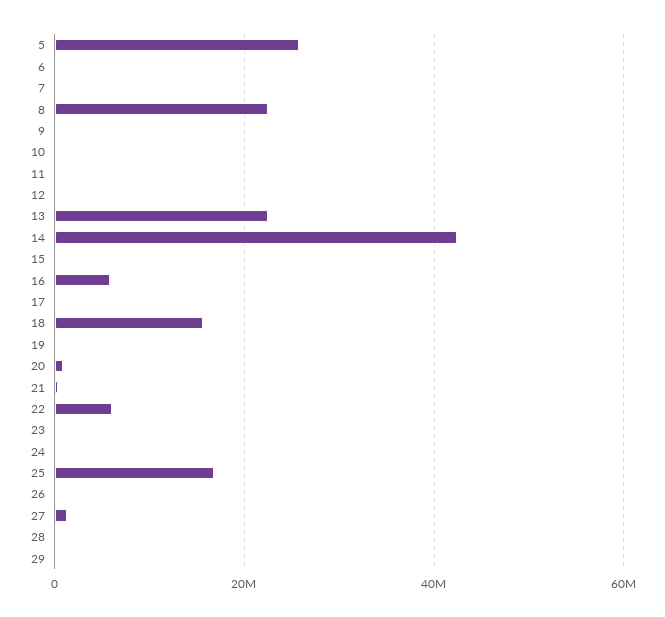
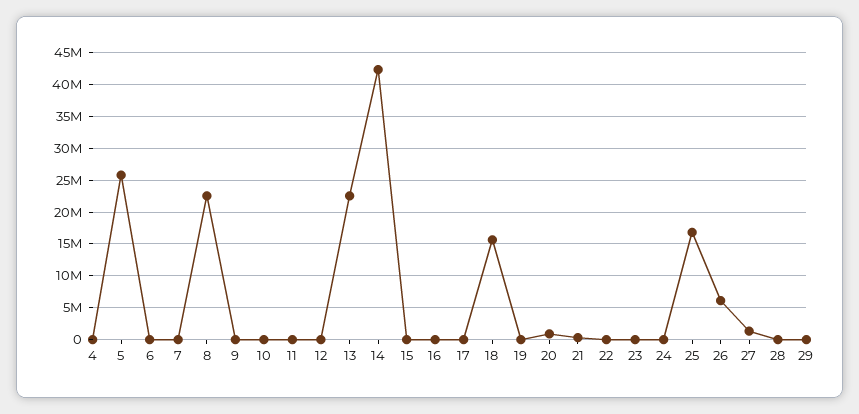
  {
    "5": 26000000,
    "6": 0,
    "7": 0,
    "8": 23000000,
    "9": 0,
    "10": 0,
    "11": 0,
    "12": 0,
    "13": 23000000,
    "14": 42000000,
    "15": 0,
-   "16": 6000000,
+   "16": 0,
    "17": 0,
    "18": 16000000,
    "19": 0,
    "20": 1000000,
    "21": 0,
-   "22": 6000000,
+   "22": 0,
    "23": 0,
    "24": 0,
    "25": 17000000,
-   "26": 0,
+   "26": 6000000,
    "27": 1000000,
    "28": 0,
-   "29": 0
+   "29": 0,
+   "4": 0
  }

